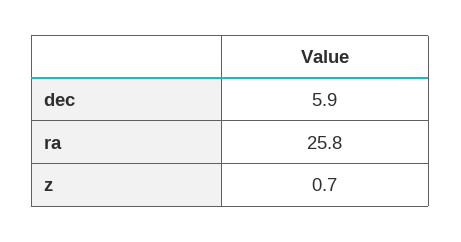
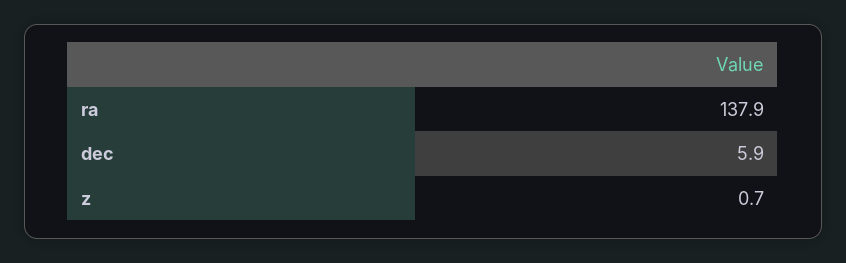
  {
    "dec": 5.9,
-   "ra": 25.8,
+   "ra": 137.9,
    "z": 0.7
  }

